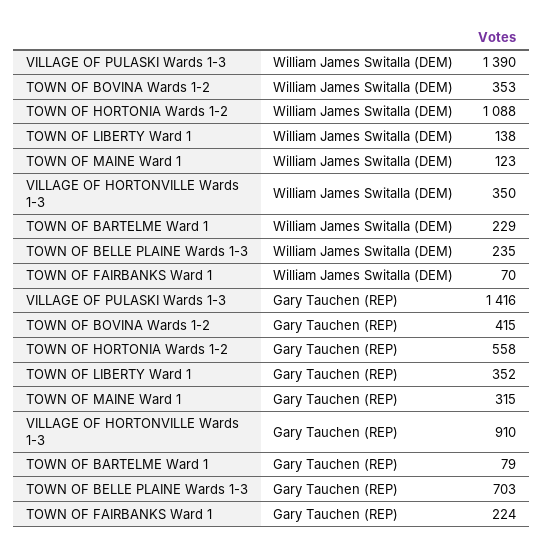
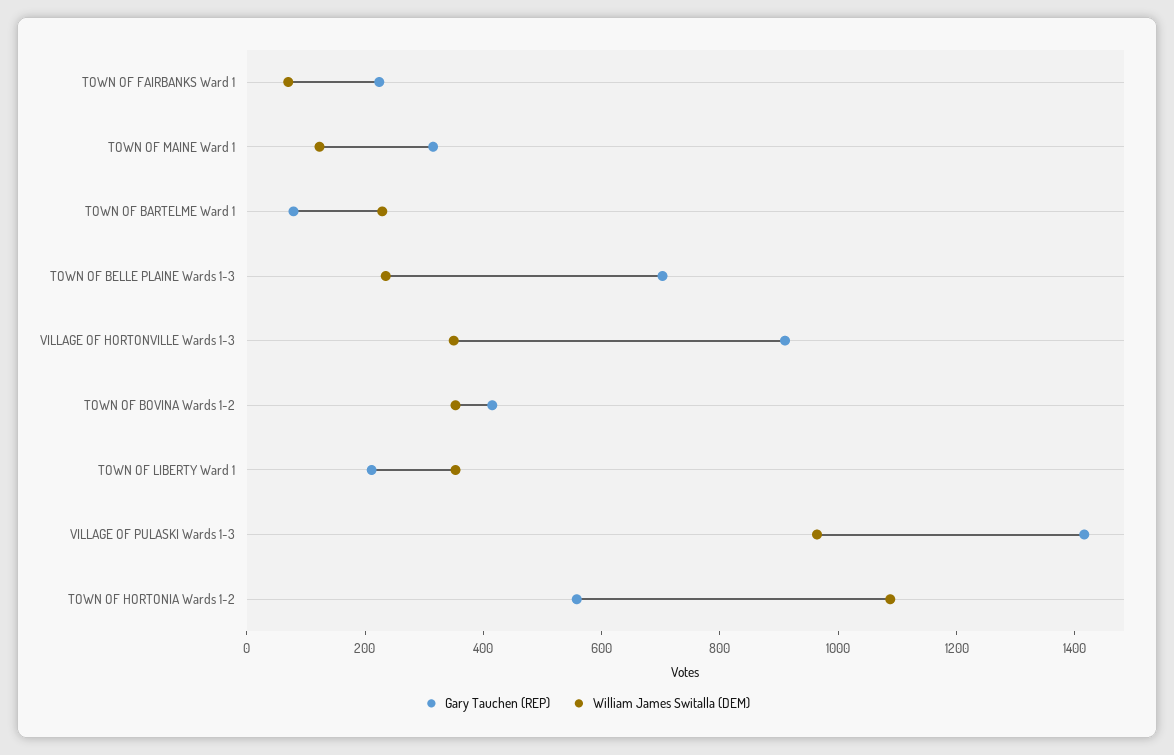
  {
    "William James Switalla (DEM)": {
-     "VILLAGE OF PULASKI Wards 1-3": 1390,
+     "VILLAGE OF PULASKI Wards 1-3": 950,
      "TOWN OF BOVINA Wards 1-2": 353,
      "TOWN OF HORTONIA Wards 1-2": 1088,
-     "TOWN OF LIBERTY Ward 1": 138,
+     "TOWN OF LIBERTY Ward 1": 350,
      "TOWN OF MAINE Ward 1": 123,
      "VILLAGE OF HORTONVILLE Wards 1-3": 350,
      "TOWN OF BARTELME Ward 1": 229,
      "TOWN OF BELLE PLAINE Wards 1-3": 235,
      "TOWN OF FAIRBANKS Ward 1": 70
    },
    "Gary Tauchen (REP)": {
      "VILLAGE OF PULASKI Wards 1-3": 1416,
      "TOWN OF BOVINA Wards 1-2": 415,
      "TOWN OF HORTONIA Wards 1-2": 558,
-     "TOWN OF LIBERTY Ward 1": 352,
+     "TOWN OF LIBERTY Ward 1": 200,
      "TOWN OF MAINE Ward 1": 315,
      "VILLAGE OF HORTONVILLE Wards 1-3": 910,
      "TOWN OF BARTELME Ward 1": 79,
      "TOWN OF BELLE PLAINE Wards 1-3": 703,
      "TOWN OF FAIRBANKS Ward 1": 224
    }
  }

